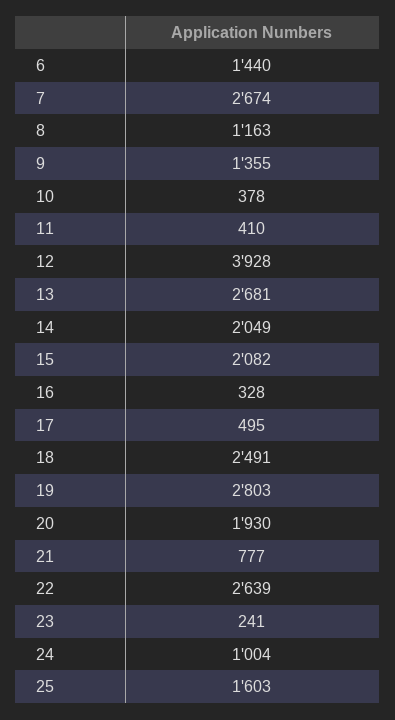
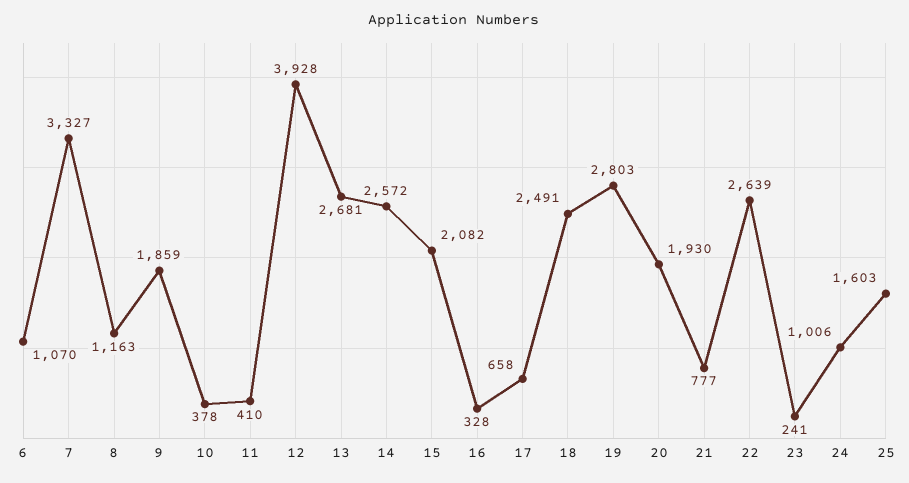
  {
-   "6": 1440,
+   "6": 1070,
-   "7": 2674,
+   "7": 3327,
    "8": 1163,
-   "9": 1355,
+   "9": 1859,
    "10": 378,
    "11": 410,
    "12": 3928,
    "13": 2681,
-   "14": 2049,
+   "14": 2572,
    "15": 2082,
    "16": 328,
-   "17": 495,
+   "17": 658,
    "18": 2491,
    "19": 2803,
    "20": 1930,
    "21": 777,
    "22": 2639,
    "23": 241,
-   "24": 1004,
+   "24": 1006,
    "25": 1603
  }

